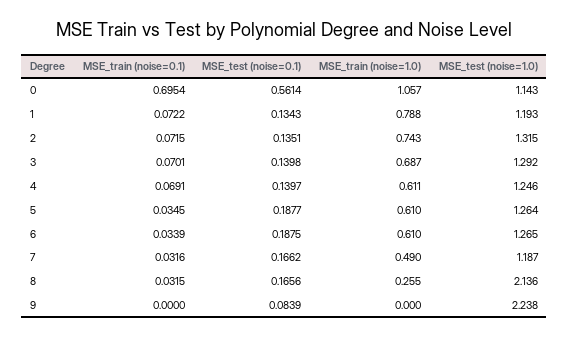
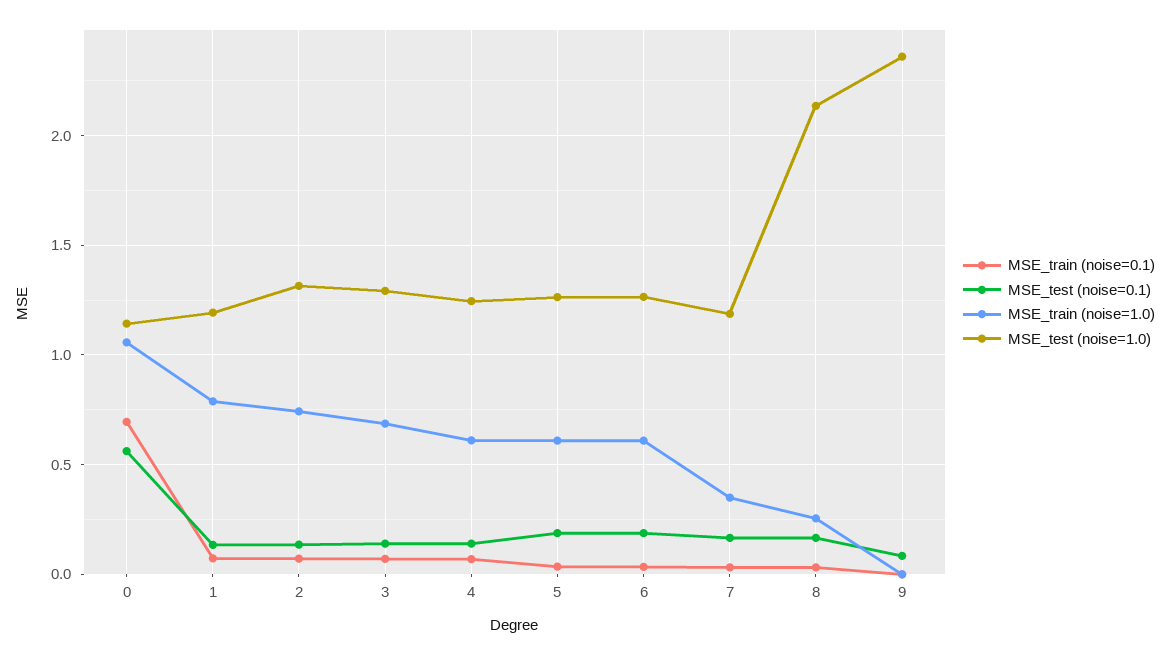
  {
    "MSE_train (noise=0.1)": {
      "0": 0.6954,
      "1": 0.0722,
      "2": 0.0715,
      "3": 0.0701,
      "4": 0.0691,
      "5": 0.0345,
      "6": 0.0339,
      "7": 0.0316,
      "8": 0.0315,
      "9": 0
    },
    "MSE_test (noise=0.1)": {
      "0": 0.5614,
      "1": 0.1343,
      "2": 0.1351,
      "3": 0.1398,
      "4": 0.1397,
      "5": 0.1877,
      "6": 0.1875,
      "7": 0.1662,
      "8": 0.1656,
      "9": 0.0839
    },
    "MSE_train (noise=1.0)": {
      "0": 1.057,
      "1": 0.788,
      "2": 0.743,
      "3": 0.687,
      "4": 0.611,
      "5": 0.61,
      "6": 0.61,
-     "7": 0.49,
+     "7": 0.35,
      "8": 0.255,
      "9": 0
    },
    "MSE_test (noise=1.0)": {
      "0": 1.143,
      "1": 1.193,
      "2": 1.315,
      "3": 1.292,
      "4": 1.246,
      "5": 1.264,
      "6": 1.265,
      "7": 1.187,
      "8": 2.136,
-     "9": 2.238
+     "9": 2.35
    }
  }

